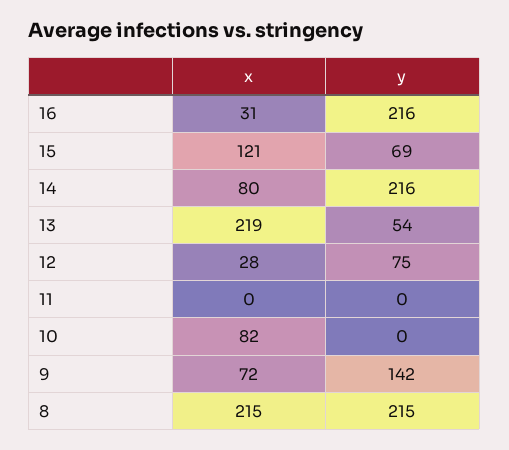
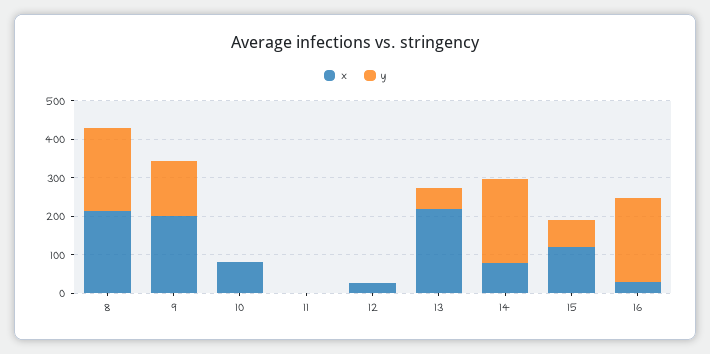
  {
    "x": {
      "16": 31,
      "15": 121,
      "14": 80,
      "13": 219,
      "12": 28,
      "11": 0,
      "10": 82,
-     "9": 72,
+     "9": 200,
      "8": 215
    },
    "y": {
      "16": 216,
      "15": 69,
      "14": 216,
      "13": 54,
-     "12": 75,
+     "12": 0,
      "11": 0,
      "10": 0,
      "9": 142,
      "8": 215
    }
  }

